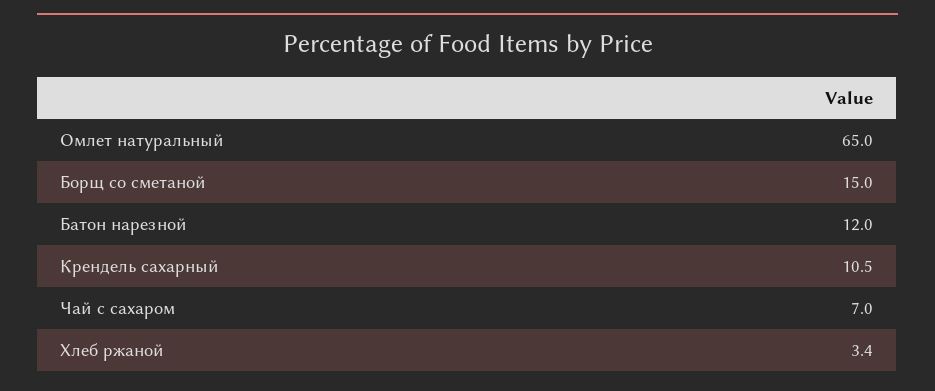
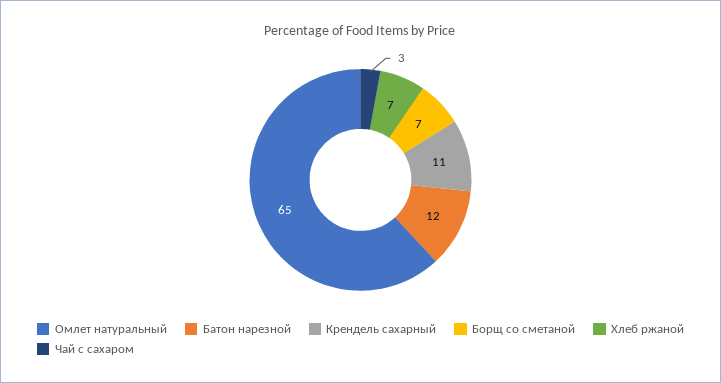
  {
    "Омлет натуральный": 65,
-   "Борщ со сметаной": 15,
+   "Борщ со сметаной": 7,
    "Батон нарезной": 12,
    "Крендель сахарный": 10.5,
-   "Чай с сахаром": 7,
+   "Чай с сахаром": 3,
-   "Хлеб ржаной": 3.4
+   "Хлеб ржаной": 7
  }

